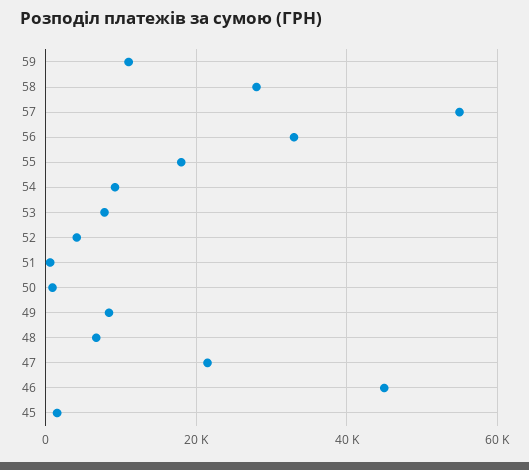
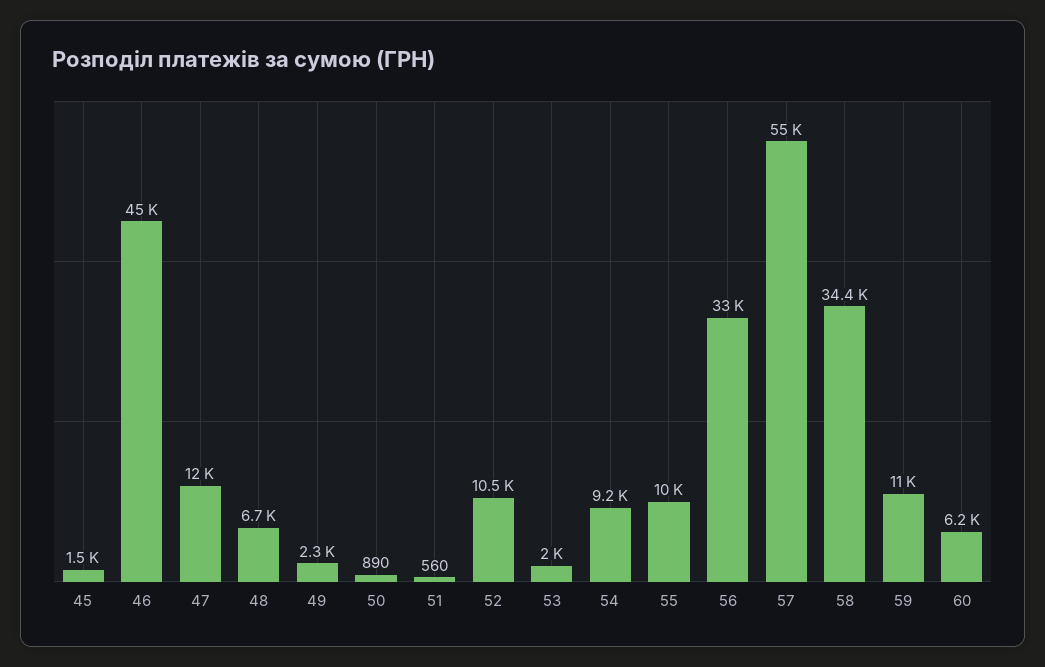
  {
    "59": 11000,
-   "58": 28000,
+   "58": 34400,
    "57": 55000,
    "56": 33000,
-   "55": 18000,
+   "55": 10000,
    "54": 9200,
-   "53": 8000,
+   "53": 2000,
-   "52": 4000,
+   "52": 10500,
    "51": 560,
    "50": 890,
-   "49": 8000,
+   "49": 2300,
    "48": 6700,
-   "47": 22000,
+   "47": 12000,
    "46": 45000,
-   "45": 1500
+   "45": 1500,
+   "60": 6200
  }

